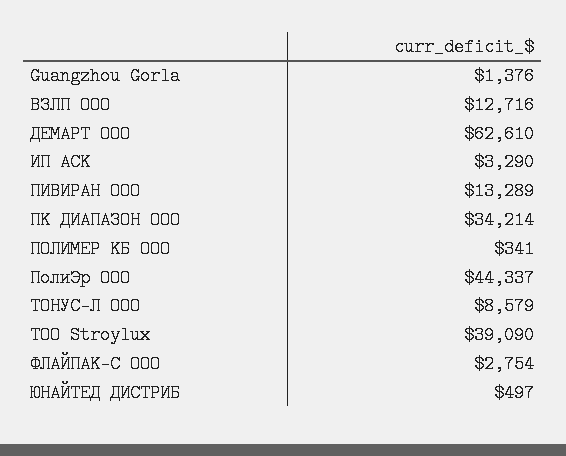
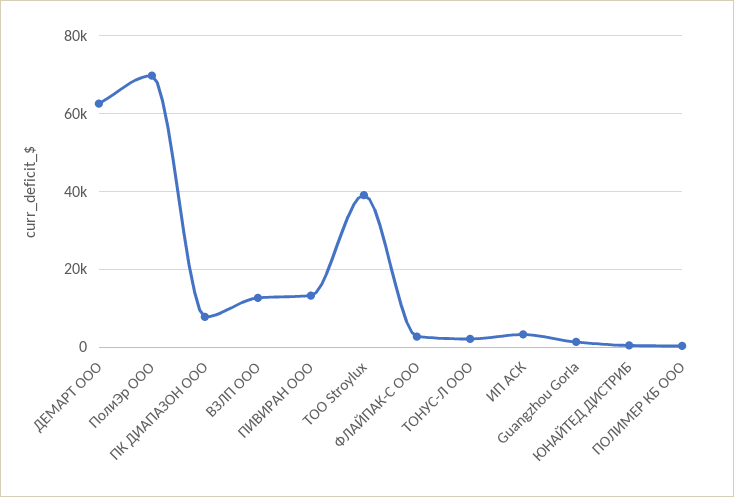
  {
    "Guangzhou Gorla": 1376,
    "ВЗЛП ООО": 12716,
    "ДЕМАРТ ООО": 62610,
    "ИП АСК": 3290,
    "ПИВИРАН ООО": 13289,
-   "ПК ДИАПАЗОН ООО": 34214,
+   "ПК ДИАПАЗОН ООО": 8000,
    "ПОЛИМЕР КБ ООО": 341,
-   "ПолиЭр ООО": 44337,
+   "ПолиЭр ООО": 70000,
-   "ТОНУС-Л ООО": 8579,
+   "ТОНУС-Л ООО": 2000,
    "ТОО Stroylux": 39090,
    "ФЛАЙПАК-С ООО": 2754,
    "ЮНАЙТЕД ДИСТРИБ": 497
  }

